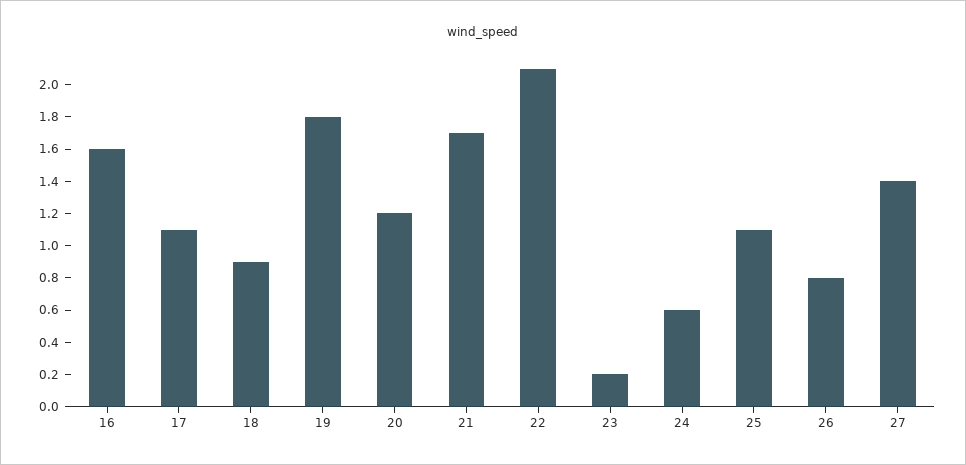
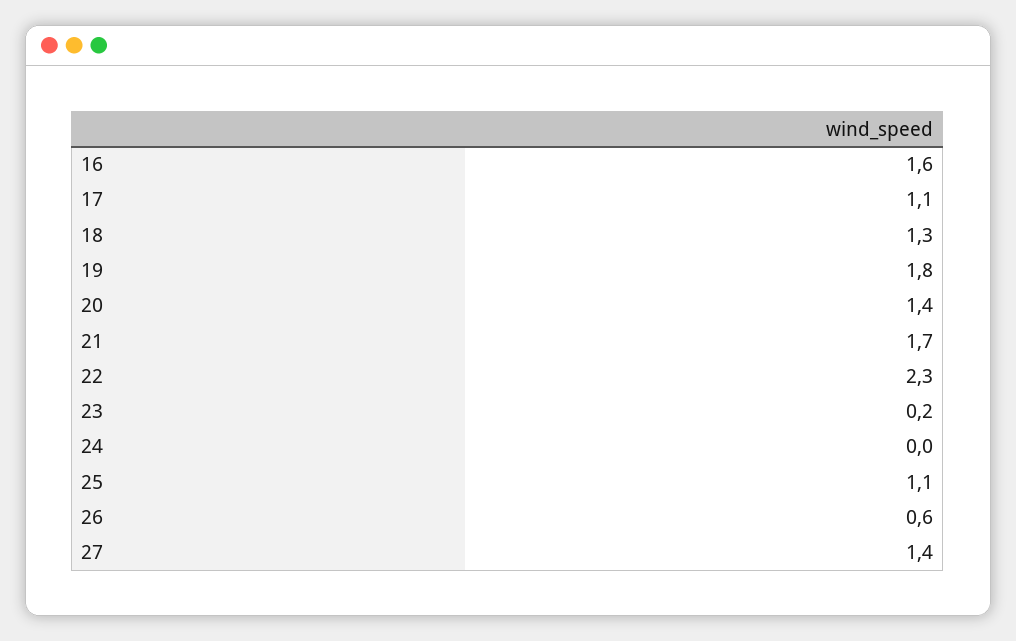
  {
    "16": 1.6,
    "17": 1.1,
-   "18": 0.9,
+   "18": 1.3,
    "19": 1.8,
-   "20": 1.2,
+   "20": 1.4,
    "21": 1.7,
-   "22": 2.1,
+   "22": 2.3,
    "23": 0.2,
-   "24": 0.6,
+   "24": 0,
    "25": 1.1,
-   "26": 0.8,
+   "26": 0.6,
    "27": 1.4
  }

